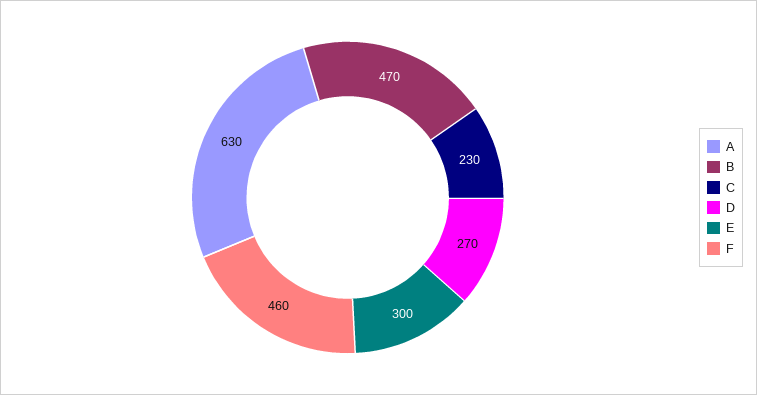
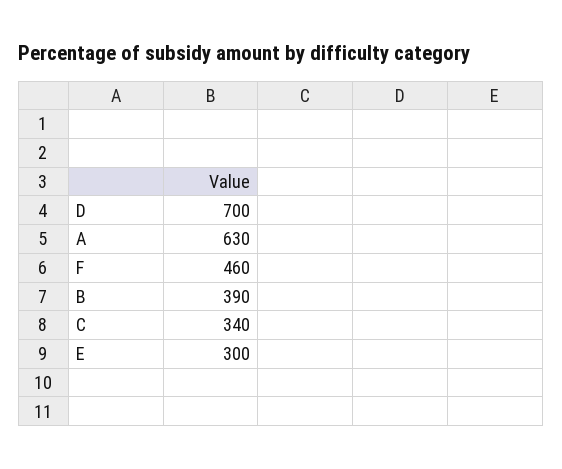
  {
    "A": 630,
-   "B": 470,
+   "B": 390,
-   "C": 230,
+   "C": 340,
-   "D": 270,
+   "D": 700,
    "E": 300,
    "F": 460
  }

